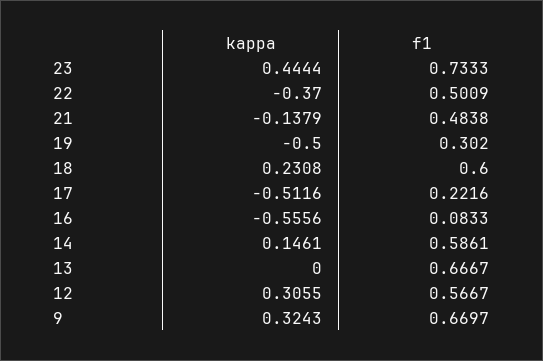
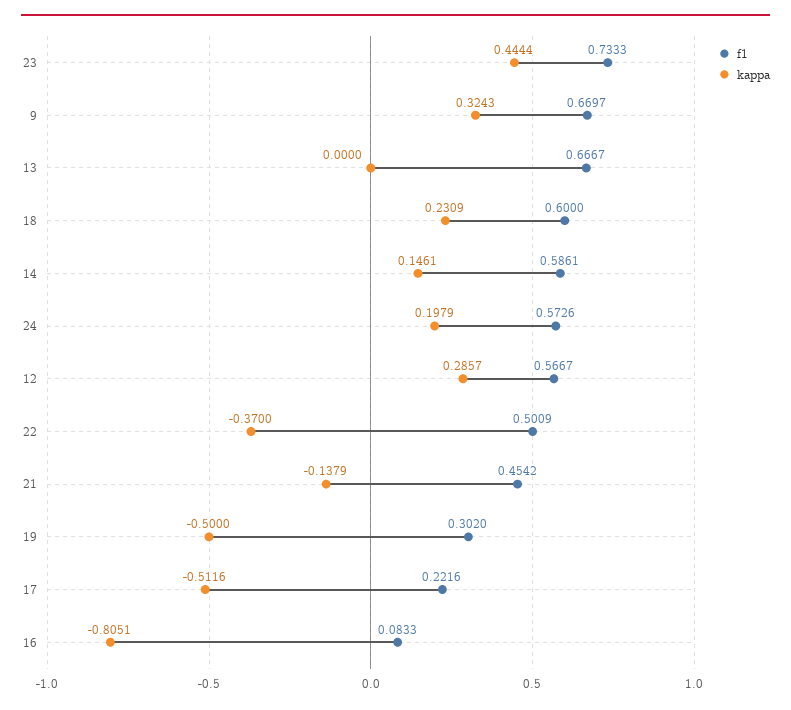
  {
    "kappa": {
      "23": 0.4444,
      "22": -0.37,
      "21": -0.1379,
      "19": -0.5,
-     "18": 0.2308,
+     "18": 0.2309,
      "17": -0.5116,
-     "16": -0.5556,
+     "16": -0.8051,
      "14": 0.1461,
      "13": 0,
-     "12": 0.3055,
+     "12": 0.2857,
-     "9": 0.3243
+     "9": 0.3243,
+     "24": 0.1979
    },
    "f1": {
      "23": 0.7333,
      "22": 0.5009,
-     "21": 0.4838,
+     "21": 0.4542,
      "19": 0.302,
      "18": 0.6,
      "17": 0.2216,
      "16": 0.0833,
      "14": 0.5861,
      "13": 0.6667,
      "12": 0.5667,
-     "9": 0.6697
+     "9": 0.6697,
+     "24": 0.5726
    }
  }

